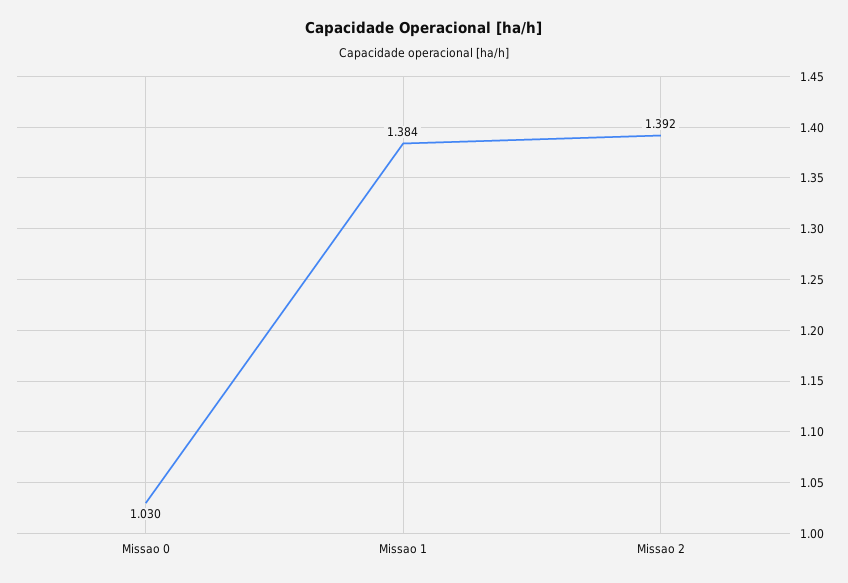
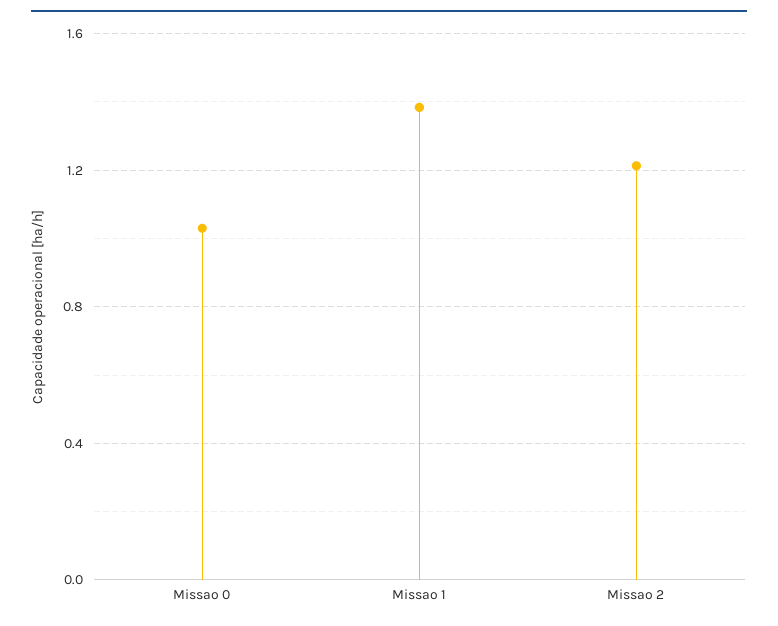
  {
    "Missao 0": 1.03,
    "Missao 1": 1.384,
-   "Missao 2": 1.392
+   "Missao 2": 1.2
  }

